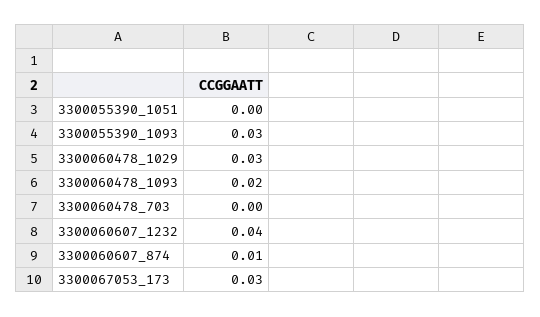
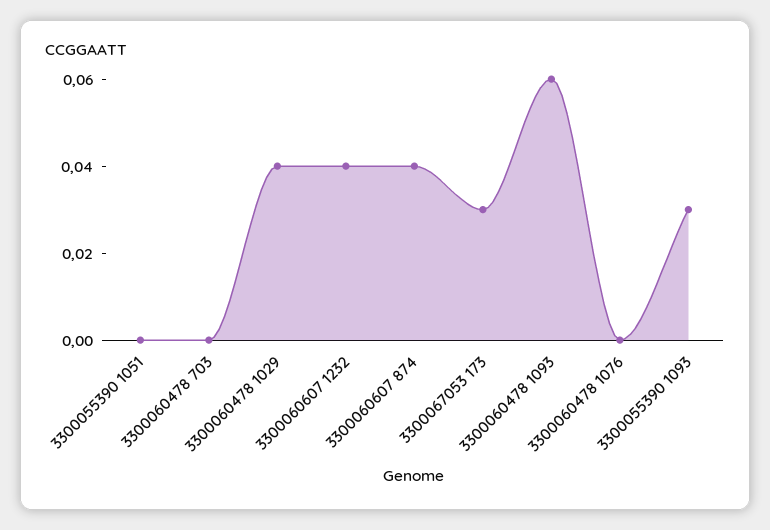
  {
    "3300055390_1051": 0,
    "3300055390_1093": 0.03,
-   "3300060478_1029": 0.03,
+   "3300060478_1029": 0.04,
-   "3300060478_1093": 0.02,
+   "3300060478_1093": 0.06,
    "3300060478_703": 0,
    "3300060607_1232": 0.04,
-   "3300060607_874": 0.01,
+   "3300060607_874": 0.04,
-   "3300067053_173": 0.03
+   "3300067053_173": 0.03,
+   "3300060478 1076": 0
  }

